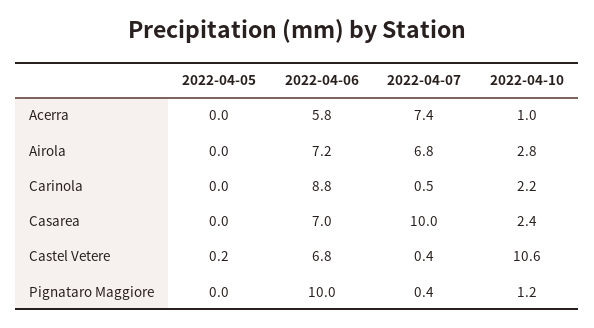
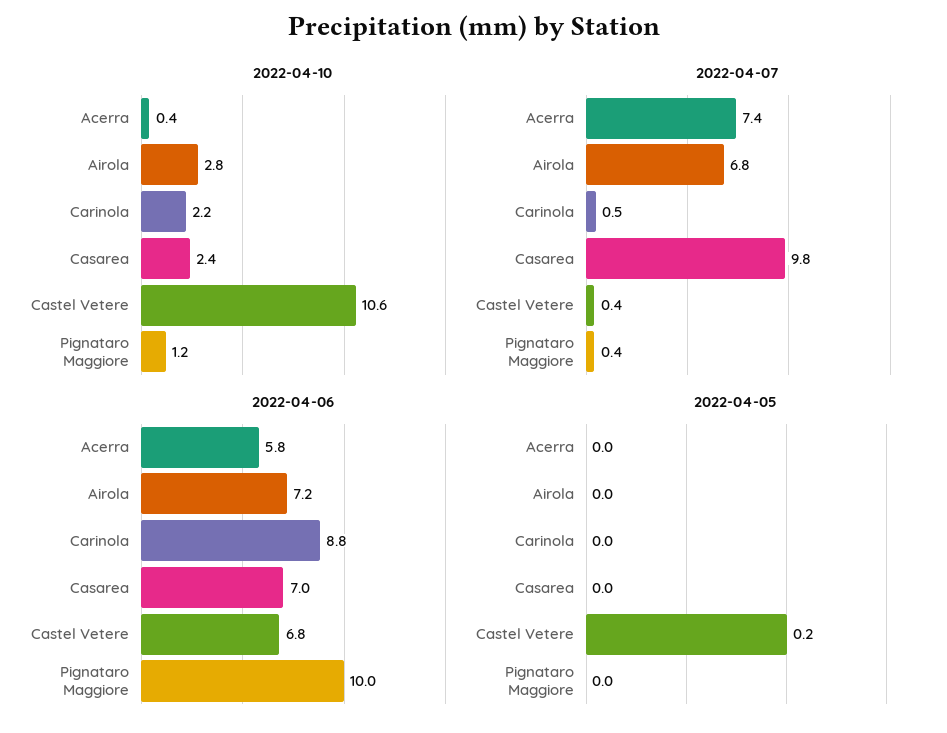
  {
    "2022-04-05": {
      "Acerra": 0,
      "Airola": 0,
      "Carinola": 0,
      "Casarea": 0,
      "Castel Vetere": 0.2,
      "Pignataro Maggiore": 0
    },
    "2022-04-06": {
      "Acerra": 5.8,
      "Airola": 7.2,
      "Carinola": 8.8,
      "Casarea": 7,
      "Castel Vetere": 6.8,
      "Pignataro Maggiore": 10
    },
    "2022-04-07": {
      "Acerra": 7.4,
      "Airola": 6.8,
      "Carinola": 0.5,
-     "Casarea": 10,
+     "Casarea": 9.8,
      "Castel Vetere": 0.4,
      "Pignataro Maggiore": 0.4
    },
    "2022-04-10": {
-     "Acerra": 1,
+     "Acerra": 0.4,
      "Airola": 2.8,
      "Carinola": 2.2,
      "Casarea": 2.4,
      "Castel Vetere": 10.6,
      "Pignataro Maggiore": 1.2
    }
  }

